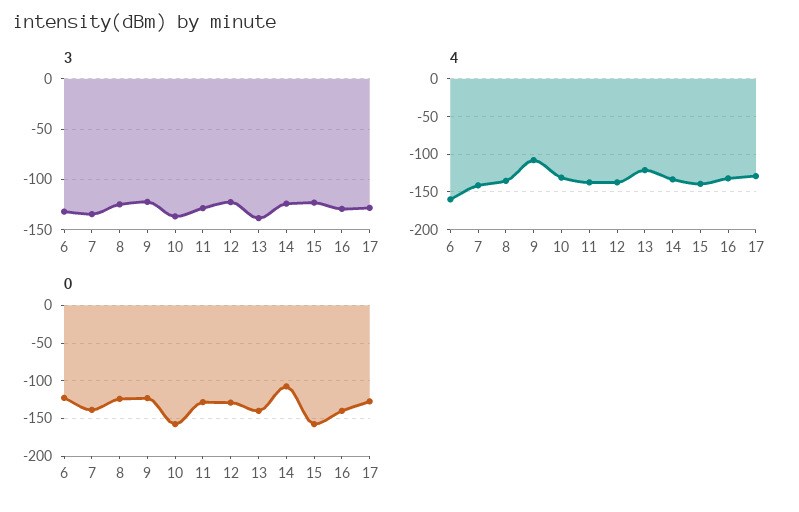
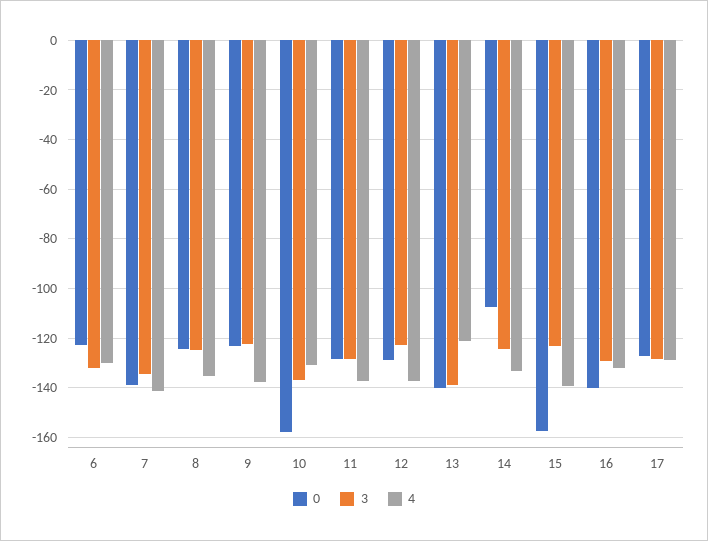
  {
    "3": {
      "6": -132.5,
      "7": -135,
      "8": -125,
      "9": -122.5,
      "10": -137.5,
      "11": -127.5,
      "12": -122.5,
      "13": -137.5,
      "14": -125,
      "15": -122.5,
      "16": -130,
      "17": -127.5
    },
    "4": {
-     "6": -160,
+     "6": -130,
      "7": -142.5,
      "8": -135,
-     "9": -110,
+     "9": -137.5,
      "10": -130,
      "11": -137.5,
      "12": -137.5,
      "13": -120,
      "14": -132.5,
      "15": -140,
      "16": -132.5,
      "17": -130
    },
    "0": {
      "6": -122.5,
      "7": -137.5,
      "8": -125,
      "9": -122.5,
      "10": -157.5,
      "11": -127.5,
      "12": -130,
      "13": -140,
      "14": -107.5,
      "15": -157.5,
      "16": -140,
      "17": -127.5
    }
  }

